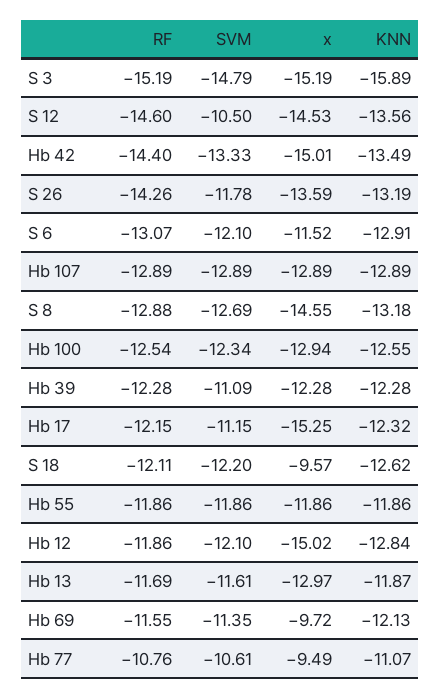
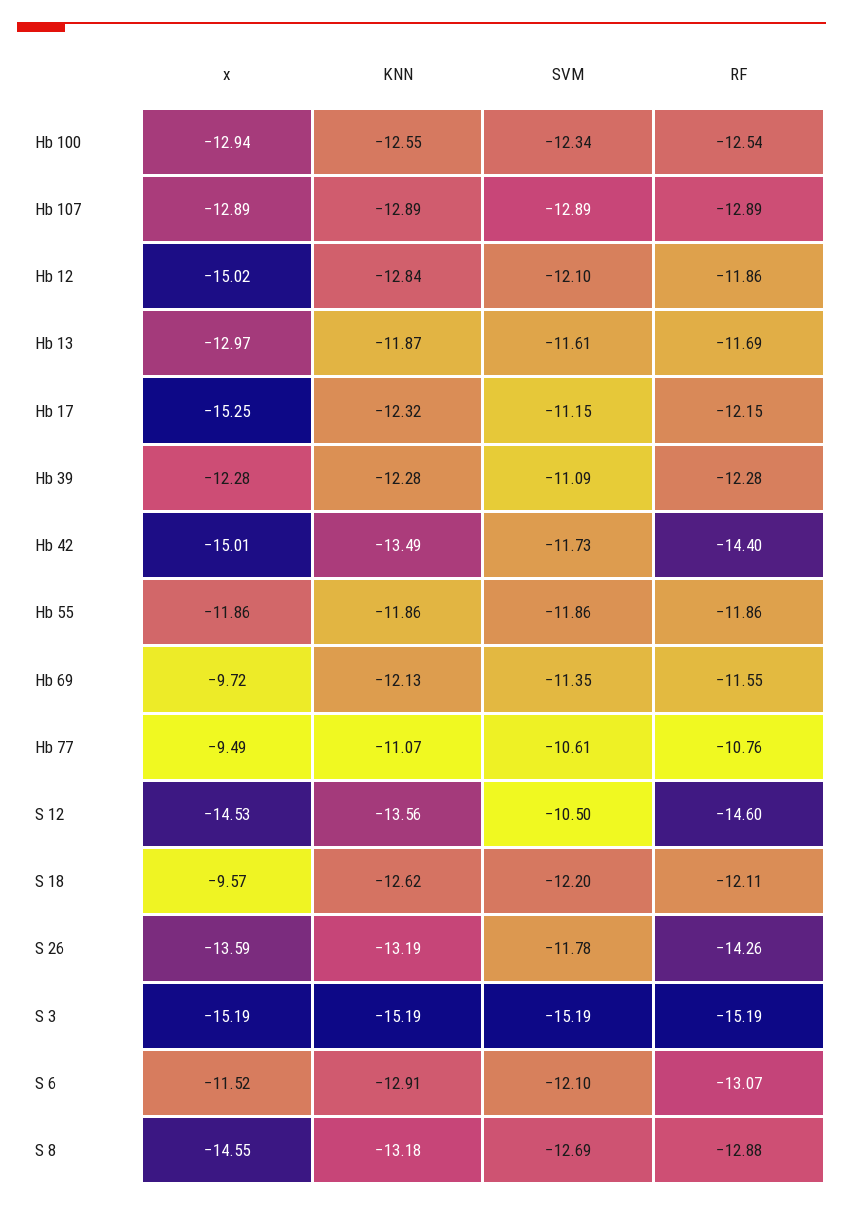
  {
    "RF": {
      "S 3": -15.19,
      "S 12": -14.6,
      "Hb 42": -14.4,
      "S 26": -14.26,
      "S 6": -13.07,
      "Hb 107": -12.89,
      "S 8": -12.88,
      "Hb 100": -12.54,
      "Hb 39": -12.28,
      "Hb 17": -12.15,
      "S 18": -12.11,
      "Hb 55": -11.86,
      "Hb 12": -11.86,
      "Hb 13": -11.69,
      "Hb 69": -11.55,
      "Hb 77": -10.76
    },
    "SVM": {
-     "S 3": -14.79,
+     "S 3": -15.19,
      "S 12": -10.5,
-     "Hb 42": -13.33,
+     "Hb 42": -11.73,
      "S 26": -11.78,
      "S 6": -12.1,
      "Hb 107": -12.89,
      "S 8": -12.69,
      "Hb 100": -12.34,
      "Hb 39": -11.09,
      "Hb 17": -11.15,
      "S 18": -12.2,
      "Hb 55": -11.86,
      "Hb 12": -12.1,
      "Hb 13": -11.61,
      "Hb 69": -11.35,
      "Hb 77": -10.61
    },
    "x": {
      "S 3": -15.19,
      "S 12": -14.53,
      "Hb 42": -15.01,
      "S 26": -13.59,
      "S 6": -11.52,
      "Hb 107": -12.89,
      "S 8": -14.55,
      "Hb 100": -12.94,
      "Hb 39": -12.28,
      "Hb 17": -15.25,
      "S 18": -9.57,
      "Hb 55": -11.86,
      "Hb 12": -15.02,
      "Hb 13": -12.97,
      "Hb 69": -9.72,
      "Hb 77": -9.49
    },
    "KNN": {
-     "S 3": -15.89,
+     "S 3": -15.19,
      "S 12": -13.56,
      "Hb 42": -13.49,
      "S 26": -13.19,
      "S 6": -12.91,
      "Hb 107": -12.89,
      "S 8": -13.18,
      "Hb 100": -12.55,
      "Hb 39": -12.28,
      "Hb 17": -12.32,
      "S 18": -12.62,
      "Hb 55": -11.86,
      "Hb 12": -12.84,
      "Hb 13": -11.87,
      "Hb 69": -12.13,
      "Hb 77": -11.07
    }
  }

